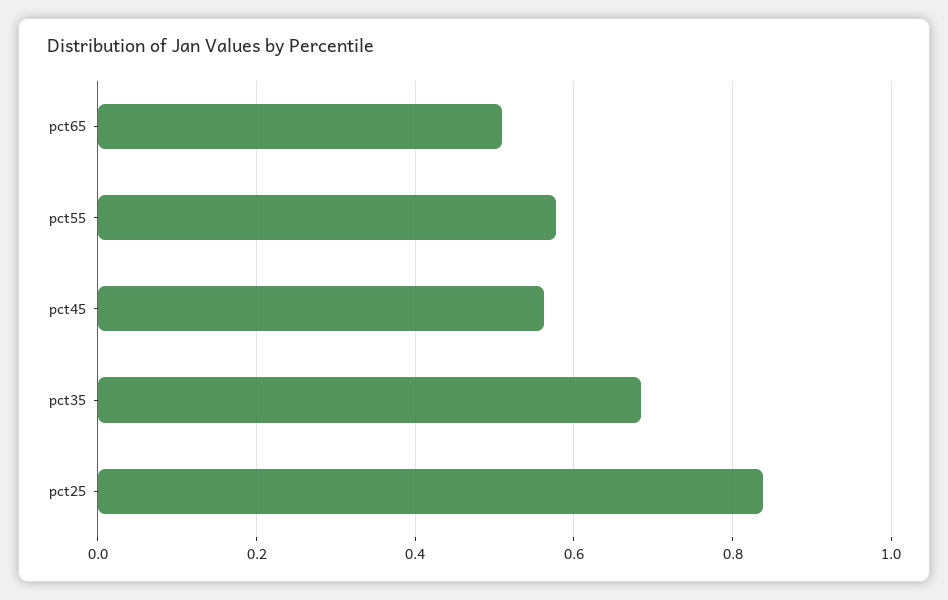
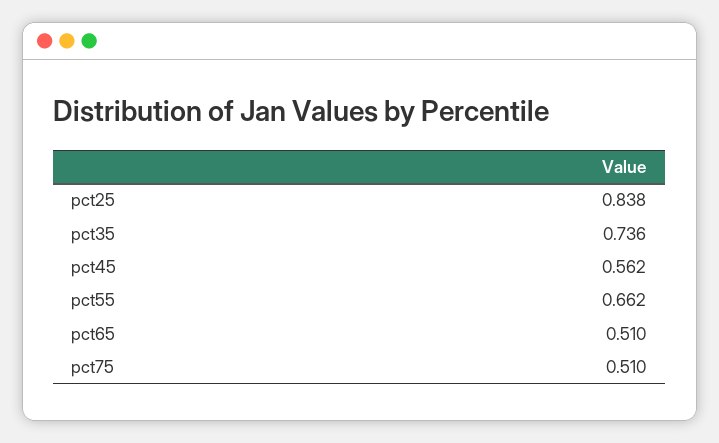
  {
    "pct65": 0.51,
-   "pct55": 0.58,
+   "pct55": 0.662,
    "pct45": 0.562,
-   "pct35": 0.68,
+   "pct35": 0.736,
-   "pct25": 0.838
+   "pct25": 0.838,
+   "pct75": 0.51
  }

